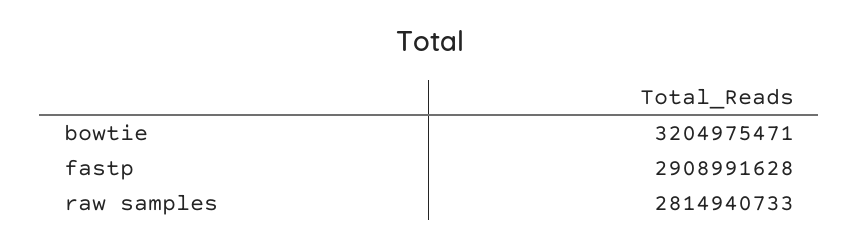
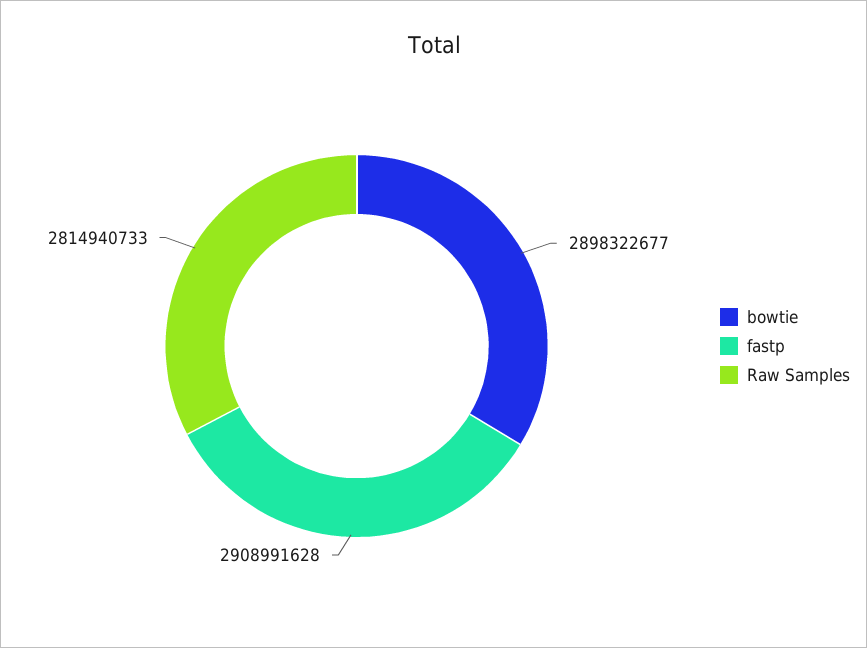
  {
-   "bowtie": 3204975471,
+   "bowtie": 2898322677,
    "fastp": 2908991628,
    "raw samples": 2814940733
  }

